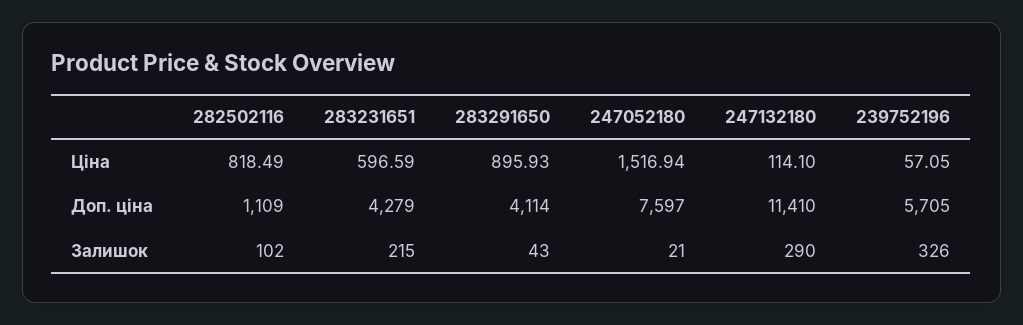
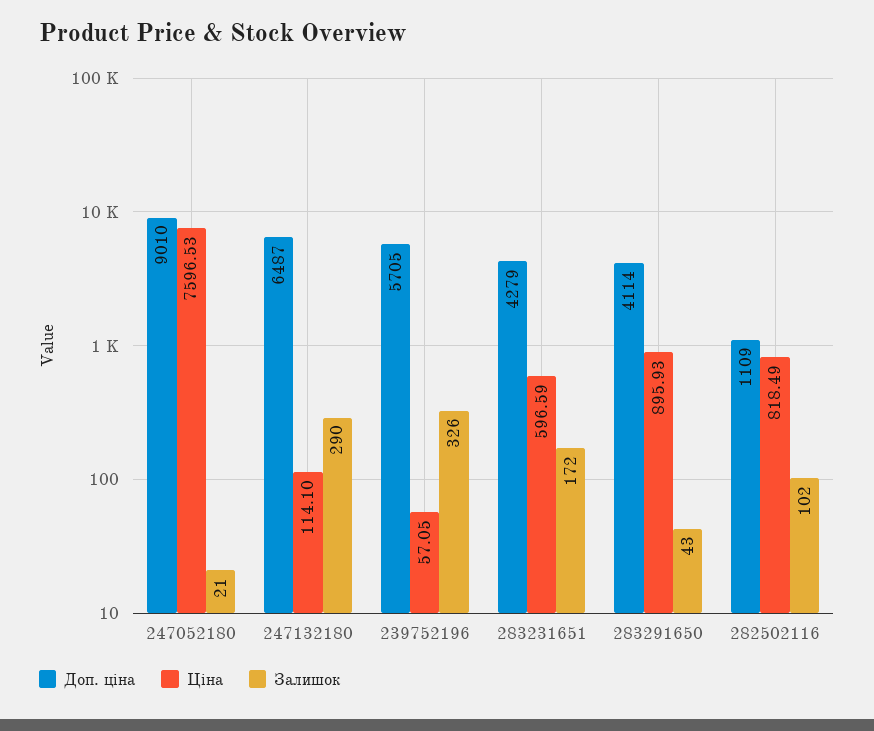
  {
    "Ціна": {
      "282502116": 818.49,
      "283231651": 596.59,
      "283291650": 895.93,
-     "247052180": 1516.94,
+     "247052180": 7596.53,
      "247132180": 114.1,
      "239752196": 57.05
    },
    "Доп. ціна": {
      "282502116": 1109,
      "283231651": 4279,
      "283291650": 4114,
-     "247052180": 7597,
+     "247052180": 9010,
-     "247132180": 11410,
+     "247132180": 6487,
      "239752196": 5705
    },
    "Залишок": {
      "282502116": 102,
-     "283231651": 215,
+     "283231651": 172,
      "283291650": 43,
      "247052180": 21,
      "247132180": 290,
      "239752196": 326
    }
  }

